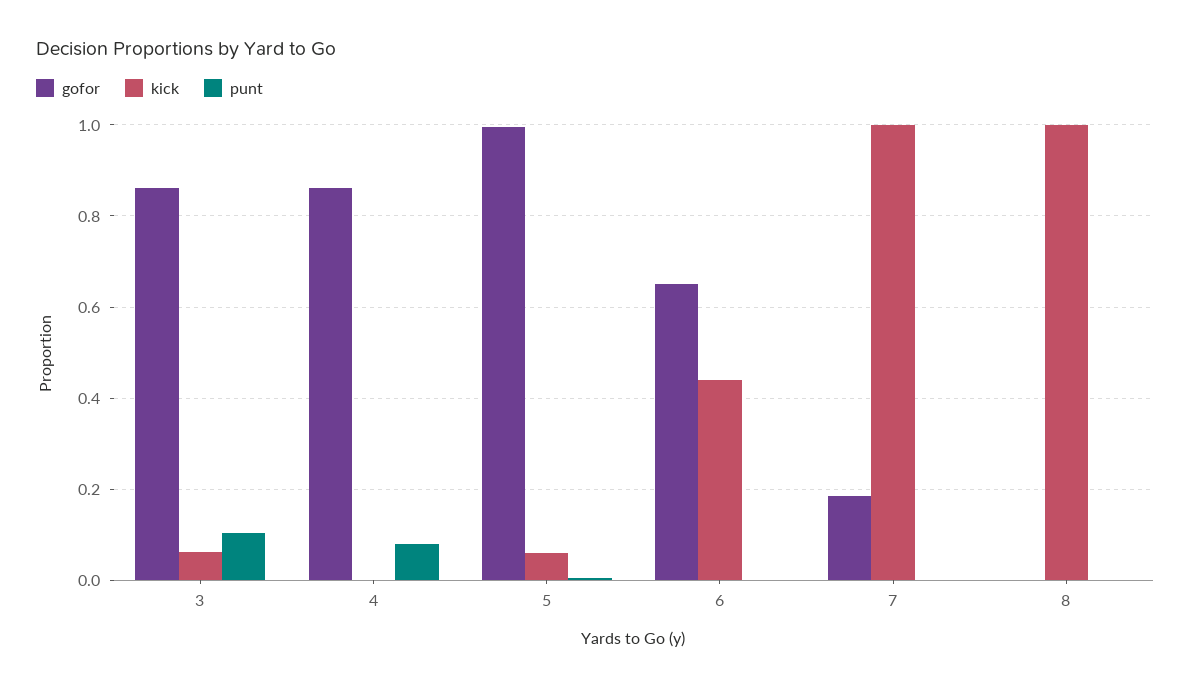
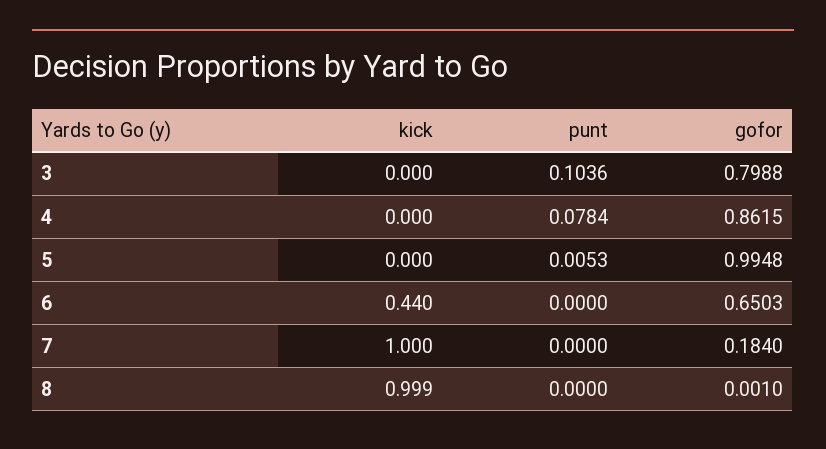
  {
    "gofor": {
-     "3": 0.86,
+     "3": 0.7988,
      "4": 0.8615,
      "5": 0.9948,
      "6": 0.6503,
      "7": 0.184,
      "8": 0.001
    },
    "kick": {
-     "3": 0.06,
+     "3": 0,
      "4": 0,
-     "5": 0.06,
+     "5": 0,
      "6": 0.44,
      "7": 1,
      "8": 0.999
    },
    "punt": {
      "3": 0.1036,
      "4": 0.0784,
      "5": 0.0053,
      "6": 0,
      "7": 0,
      "8": 0
    }
  }

